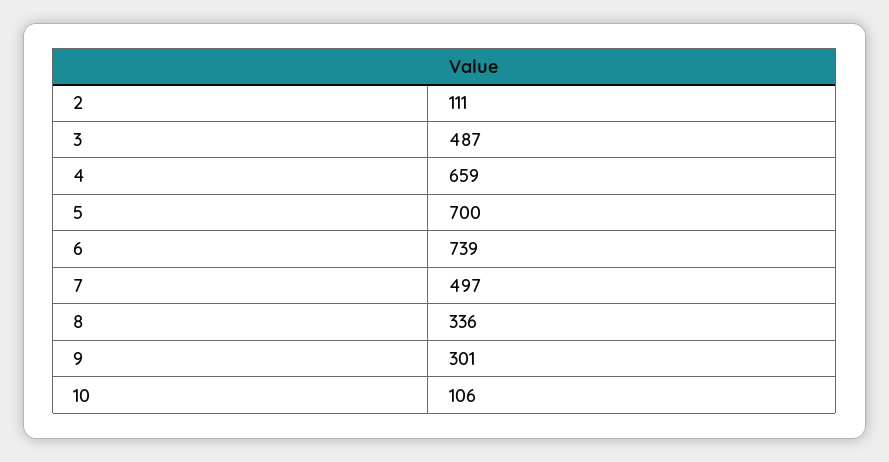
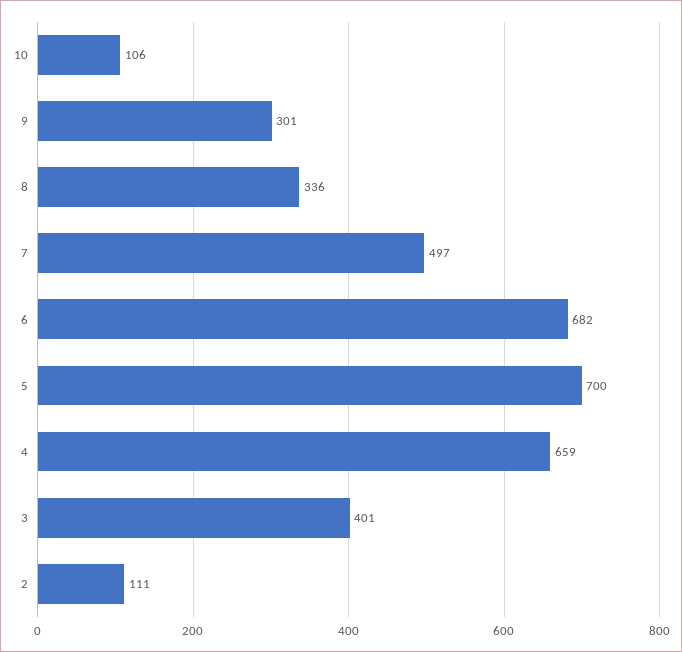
  {
    "2": 111,
-   "3": 487,
+   "3": 401,
    "4": 659,
    "5": 700,
-   "6": 739,
+   "6": 682,
    "7": 497,
    "8": 336,
    "9": 301,
    "10": 106
  }

